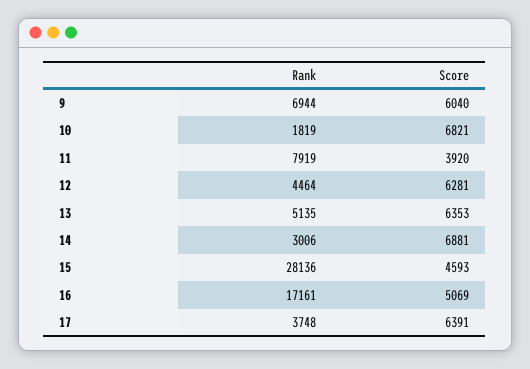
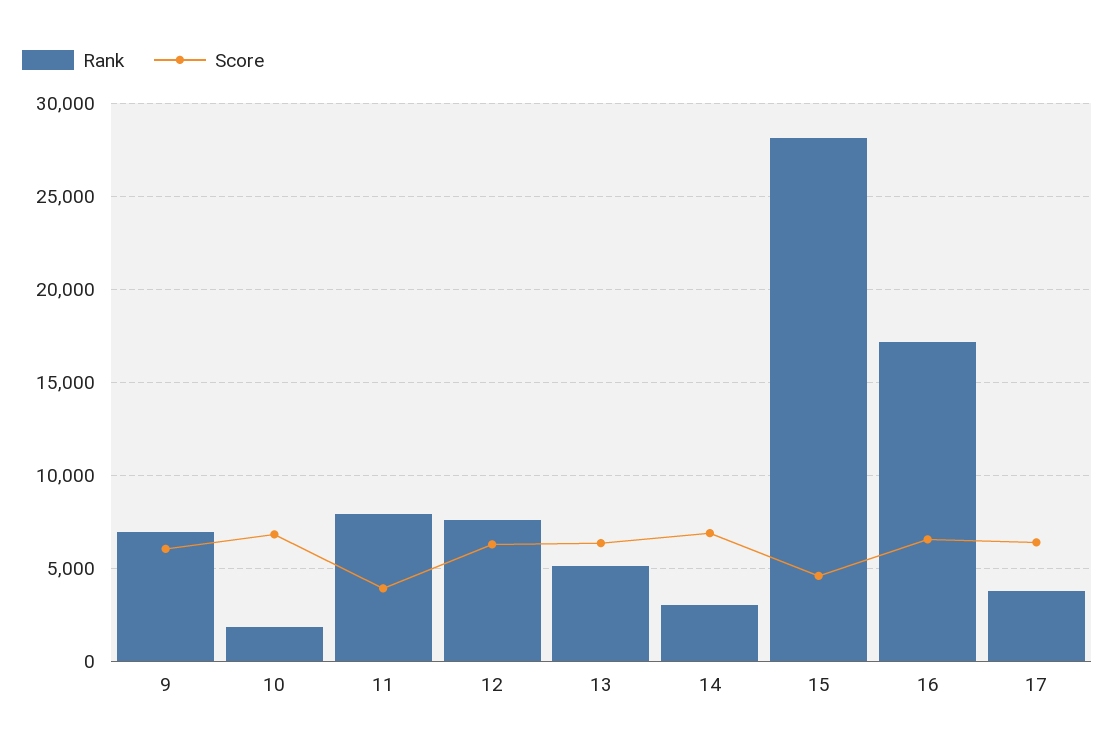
  {
    "Rank": {
      "9": 6944,
      "10": 1819,
      "11": 7919,
-     "12": 4464,
+     "12": 7500,
      "13": 5135,
      "14": 3006,
      "15": 28136,
      "16": 17161,
      "17": 3748
    },
    "Score": {
      "9": 6040,
      "10": 6821,
      "11": 3920,
      "12": 6281,
      "13": 6353,
      "14": 6881,
      "15": 4593,
-     "16": 5069,
+     "16": 6500,
      "17": 6391
    }
  }

